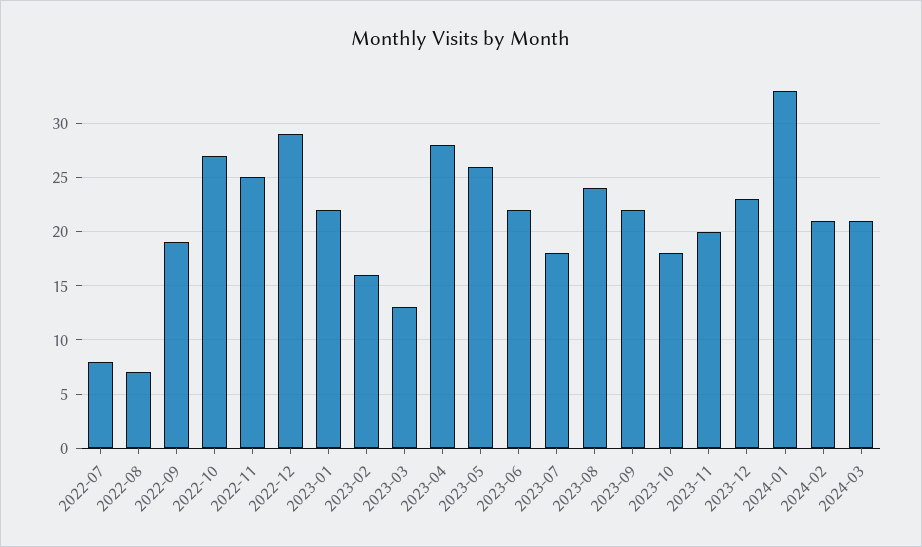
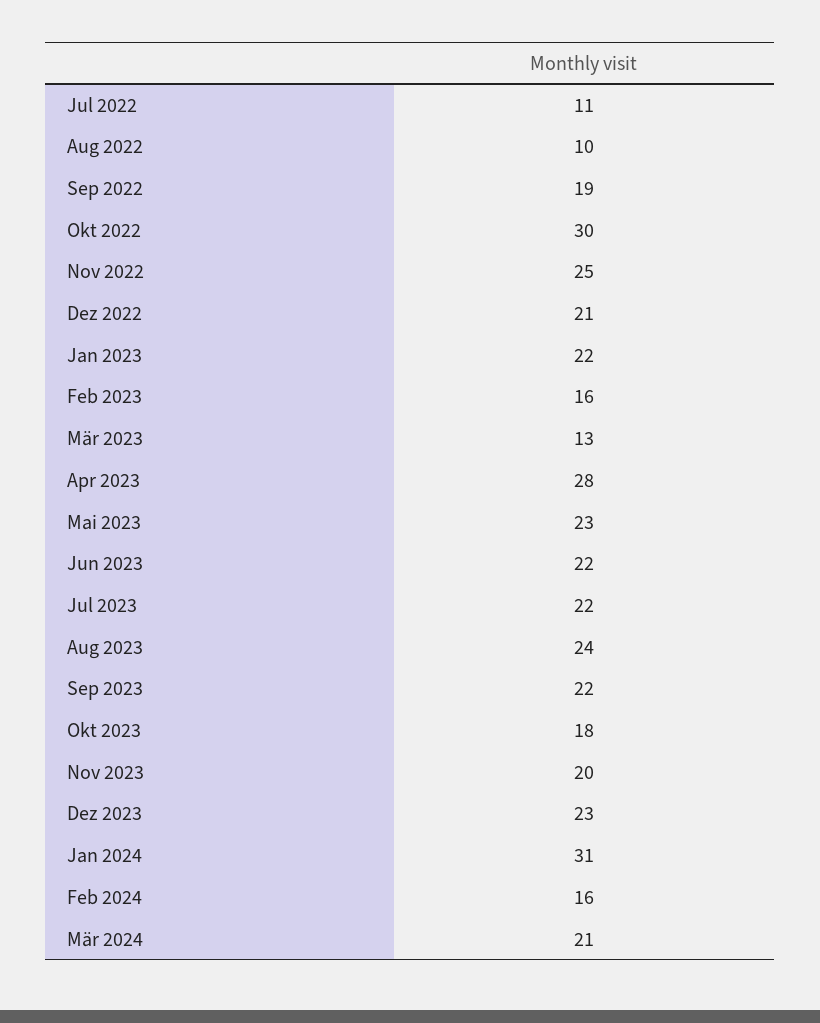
  {
-   "2022-07": 8,
+   "2022-07": 11,
-   "2022-08": 7,
+   "2022-08": 10,
    "2022-09": 19,
-   "2022-10": 27,
+   "2022-10": 30,
    "2022-11": 25,
-   "2022-12": 29,
+   "2022-12": 21,
    "2023-01": 22,
    "2023-02": 16,
    "2023-03": 13,
    "2023-04": 28,
-   "2023-05": 26,
+   "2023-05": 23,
    "2023-06": 22,
-   "2023-07": 18,
+   "2023-07": 22,
    "2023-08": 24,
    "2023-09": 22,
    "2023-10": 18,
    "2023-11": 20,
    "2023-12": 23,
-   "2024-01": 33,
+   "2024-01": 31,
-   "2024-02": 21,
+   "2024-02": 16,
    "2024-03": 21
  }

